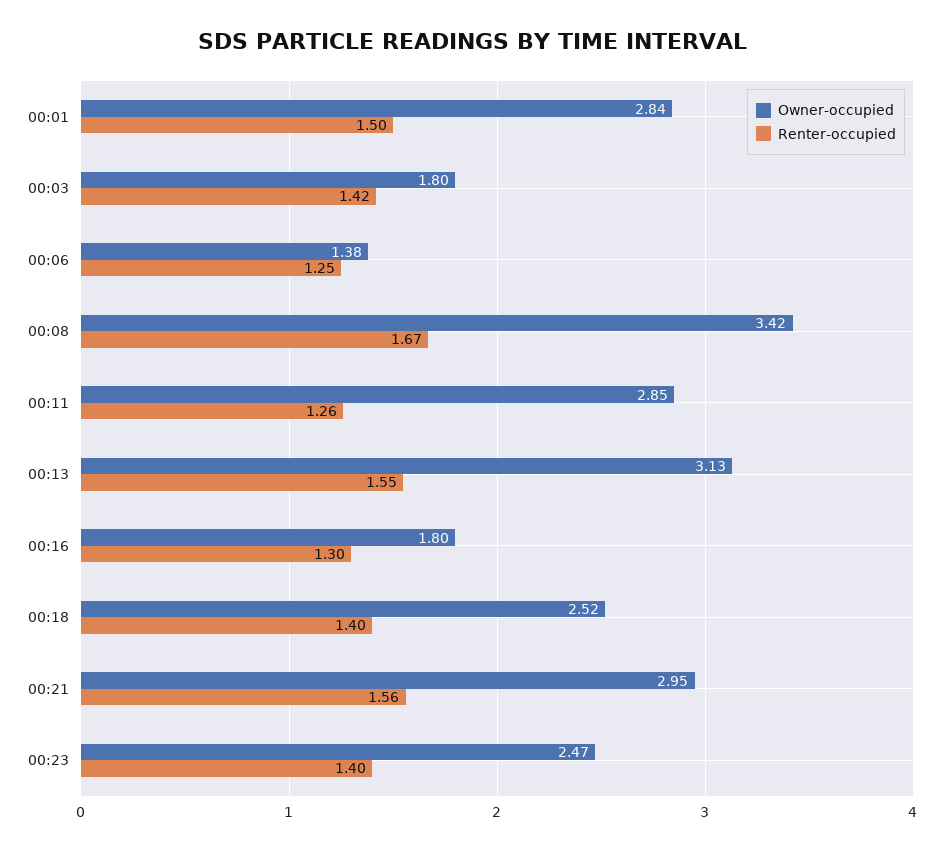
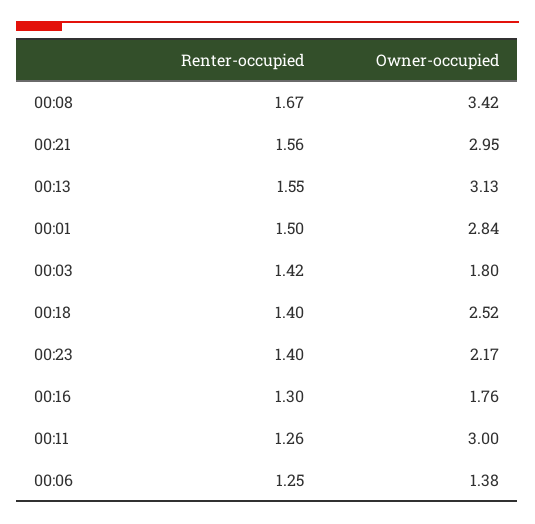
  {
    "Owner-occupied": {
      "00:01": 2.84,
      "00:03": 1.8,
      "00:06": 1.38,
      "00:08": 3.42,
-     "00:11": 2.85,
+     "00:11": 3,
      "00:13": 3.13,
-     "00:16": 1.8,
+     "00:16": 1.76,
      "00:18": 2.52,
      "00:21": 2.95,
-     "00:23": 2.47
+     "00:23": 2.17
    },
    "Renter-occupied": {
      "00:01": 1.5,
      "00:03": 1.42,
      "00:06": 1.25,
      "00:08": 1.67,
      "00:11": 1.26,
      "00:13": 1.55,
      "00:16": 1.3,
      "00:18": 1.4,
      "00:21": 1.56,
      "00:23": 1.4
    }
  }

